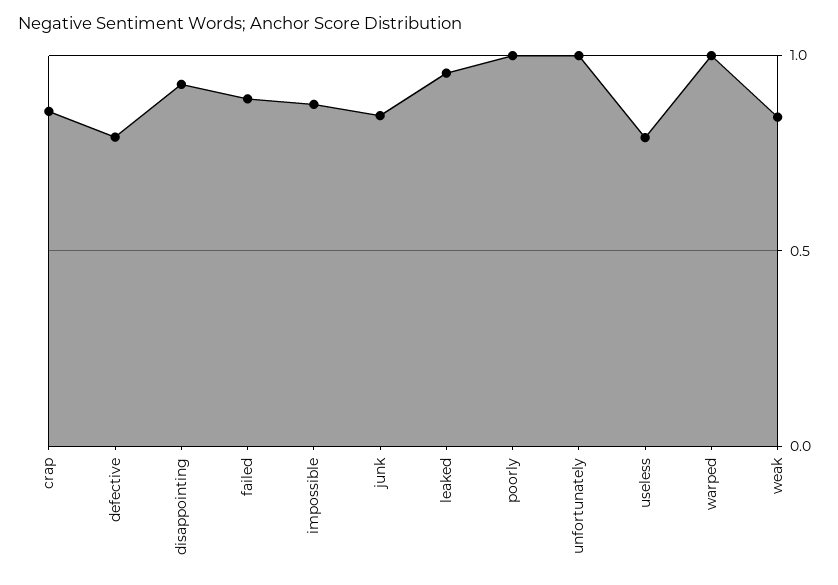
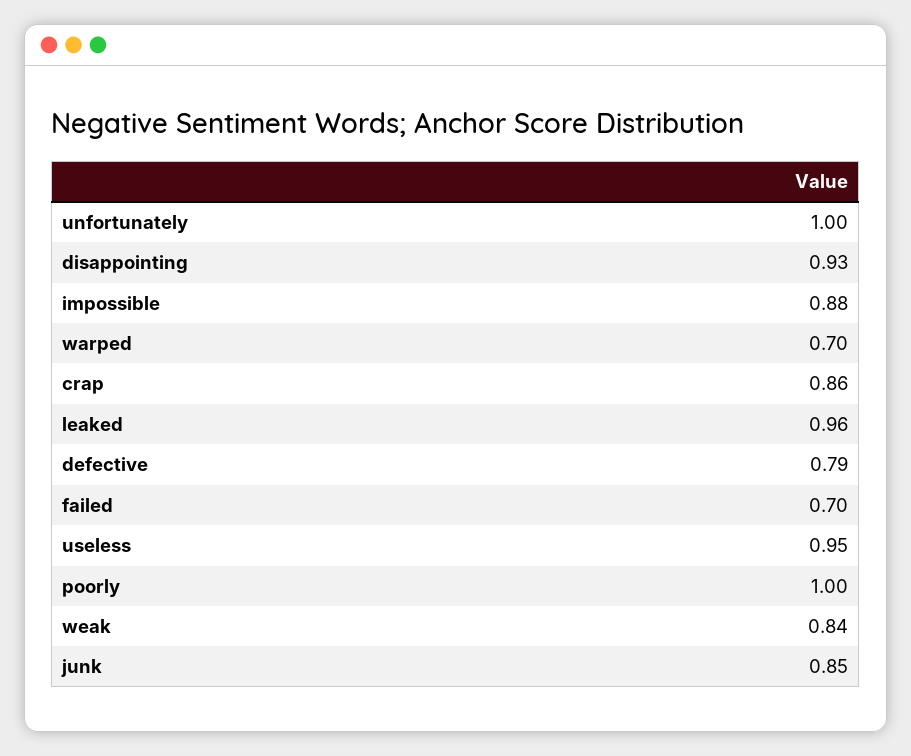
  {
    "crap": 0.86,
    "defective": 0.79,
    "disappointing": 0.93,
-   "failed": 0.9,
+   "failed": 0.7,
    "impossible": 0.88,
    "junk": 0.85,
    "leaked": 0.96,
    "poorly": 1,
    "unfortunately": 1,
-   "useless": 0.8,
+   "useless": 0.95,
-   "warped": 1,
+   "warped": 0.7,
    "weak": 0.84
  }

